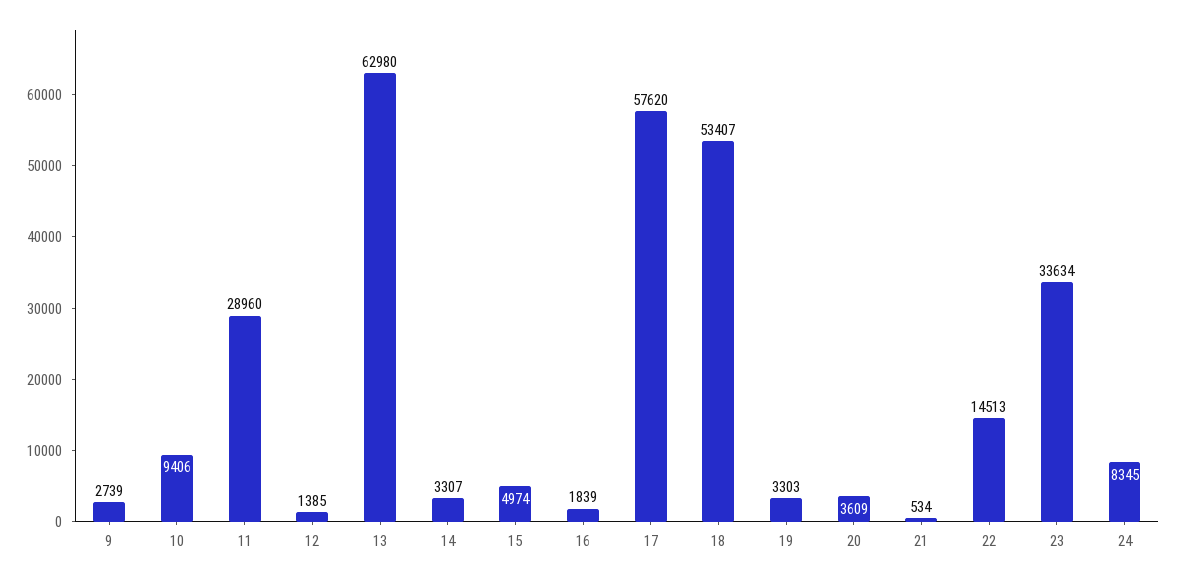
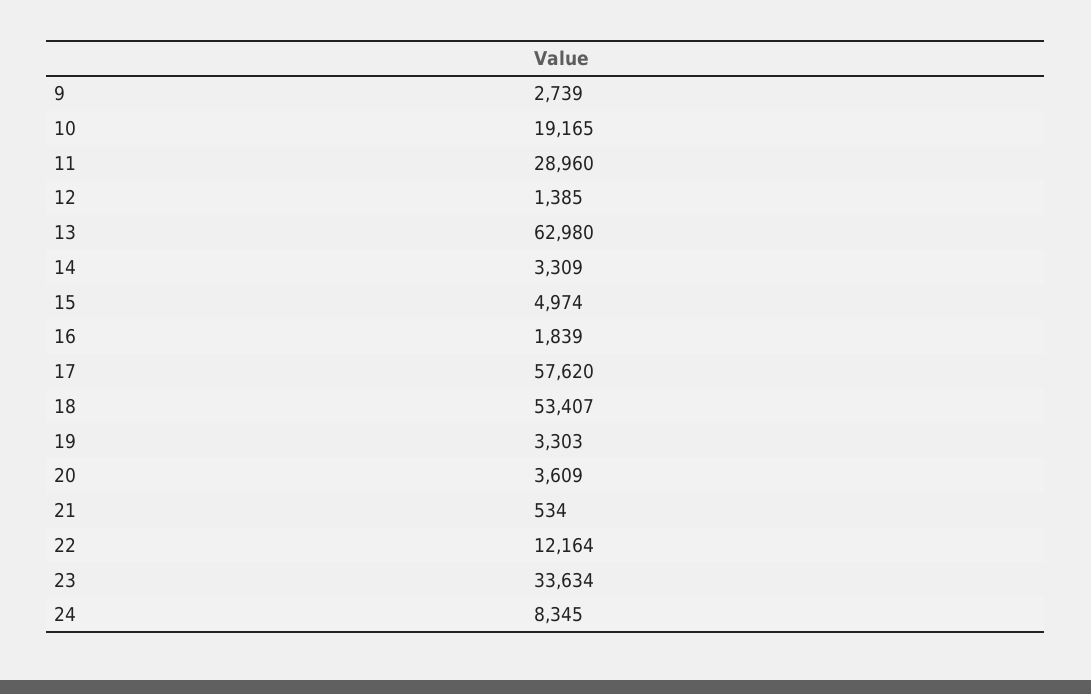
  {
    "9": 2739,
-   "10": 9406,
+   "10": 19165,
    "11": 28960,
    "12": 1385,
    "13": 62980,
-   "14": 3307,
+   "14": 3309,
    "15": 4974,
    "16": 1839,
    "17": 57620,
    "18": 53407,
    "19": 3303,
    "20": 3609,
    "21": 534,
-   "22": 14513,
+   "22": 12164,
    "23": 33634,
    "24": 8345
  }

